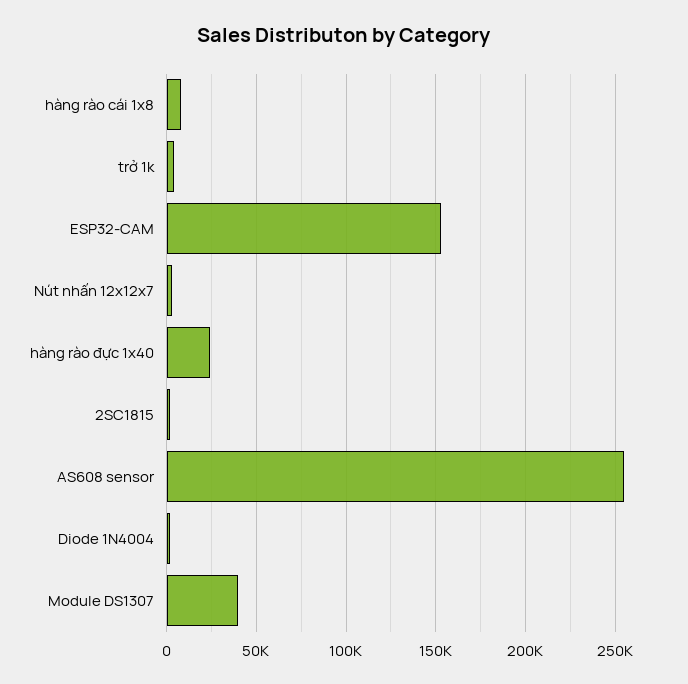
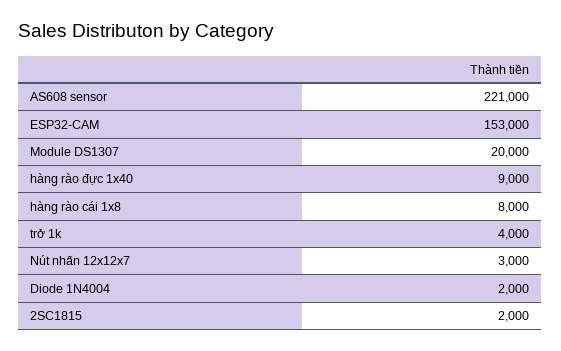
  {
    "hàng rào cái 1x8": 8000,
    "trở 1k": 4000,
    "ESP32-CAM": 153000,
    "Nút nhấn 12x12x7": 3000,
-   "hàng rào đực 1x40": 25000,
+   "hàng rào đực 1x40": 9000,
    "2SC1815": 2000,
-   "AS608 sensor": 255000,
+   "AS608 sensor": 221000,
    "Diode 1N4004": 2000,
-   "Module DS1307": 40000
+   "Module DS1307": 20000
  }

